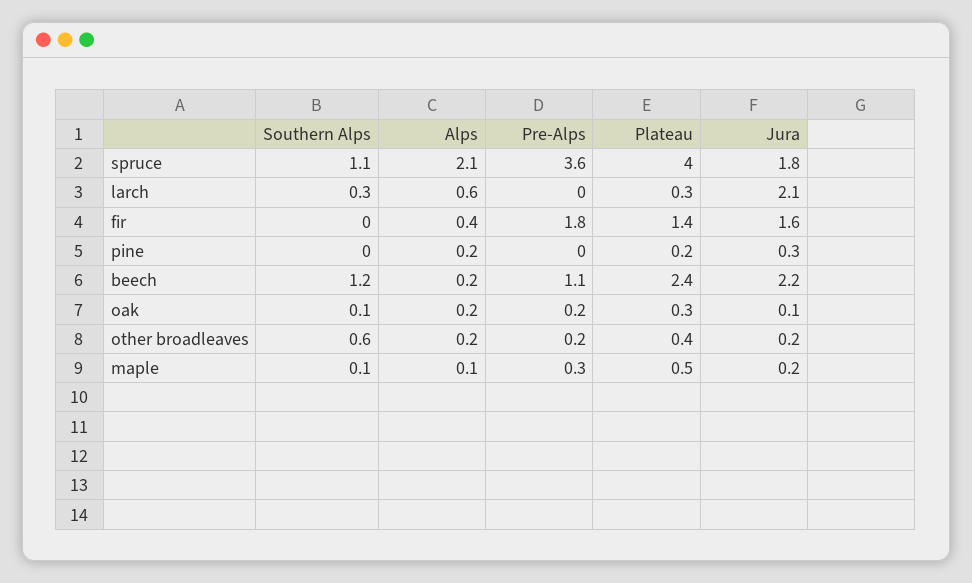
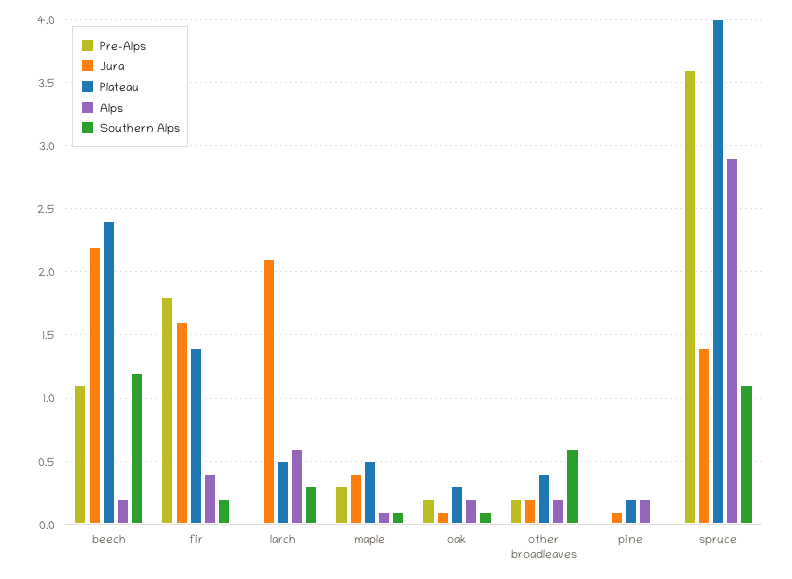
  {
    "Southern Alps": {
      "spruce": 1.1,
      "larch": 0.3,
-     "fir": 0,
+     "fir": 0.2,
      "pine": 0,
      "beech": 1.2,
      "oak": 0.1,
      "other broadleaves": 0.6,
      "maple": 0.1
    },
    "Alps": {
-     "spruce": 2.1,
+     "spruce": 2.9,
      "larch": 0.6,
      "fir": 0.4,
      "pine": 0.2,
      "beech": 0.2,
      "oak": 0.2,
      "other broadleaves": 0.2,
      "maple": 0.1
    },
    "Pre-Alps": {
      "spruce": 3.6,
      "larch": 0,
      "fir": 1.8,
      "pine": 0,
      "beech": 1.1,
      "oak": 0.2,
      "other broadleaves": 0.2,
      "maple": 0.3
    },
    "Plateau": {
      "spruce": 4,
-     "larch": 0.3,
+     "larch": 0.5,
      "fir": 1.4,
      "pine": 0.2,
      "beech": 2.4,
      "oak": 0.3,
      "other broadleaves": 0.4,
      "maple": 0.5
    },
    "Jura": {
-     "spruce": 1.8,
+     "spruce": 1.4,
      "larch": 2.1,
      "fir": 1.6,
-     "pine": 0.3,
+     "pine": 0.1,
      "beech": 2.2,
      "oak": 0.1,
      "other broadleaves": 0.2,
-     "maple": 0.2
+     "maple": 0.4
    }
  }

